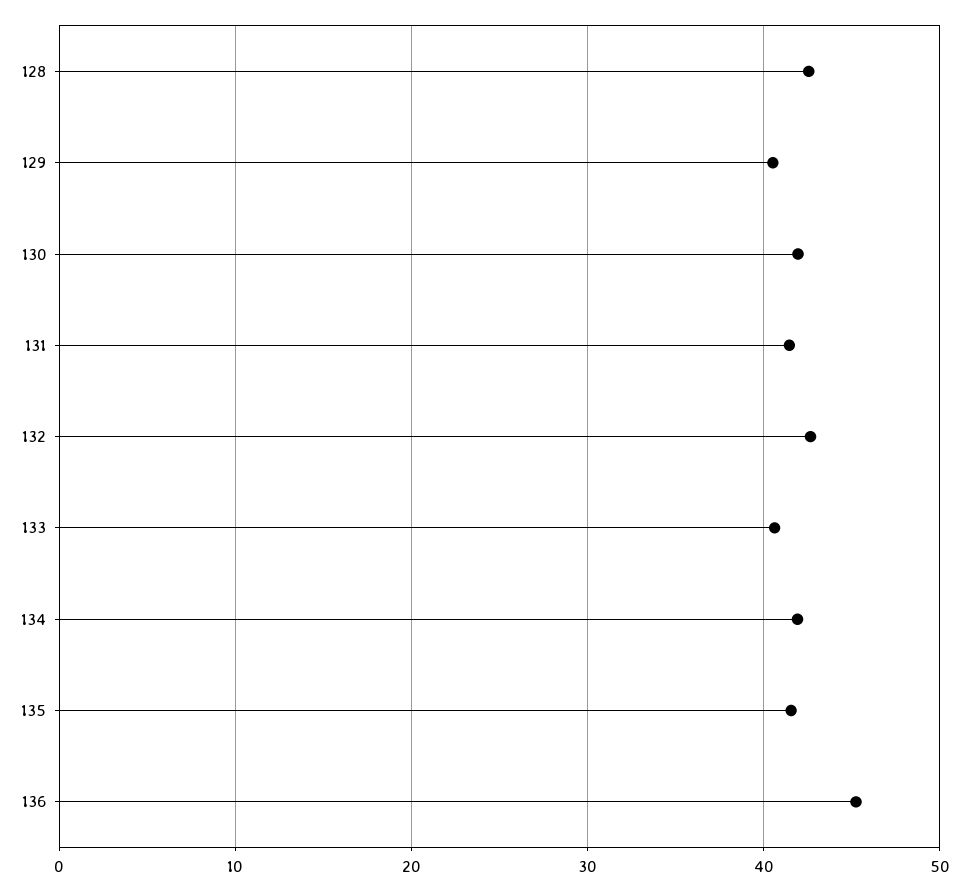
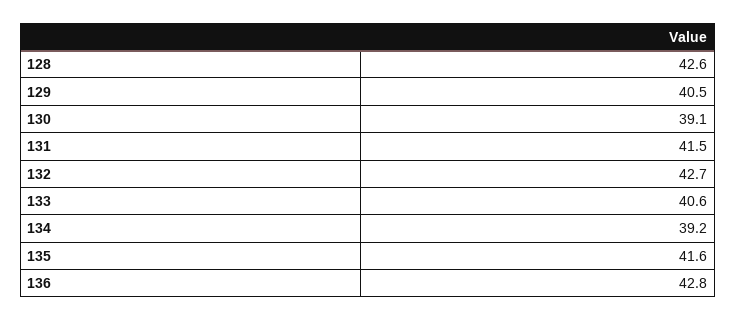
  {
    "128": 42.6,
    "129": 40.5,
-   "130": 42,
+   "130": 39.1,
    "131": 41.5,
    "132": 42.7,
    "133": 40.6,
-   "134": 42,
+   "134": 39.2,
    "135": 41.6,
-   "136": 45
+   "136": 42.8
  }

